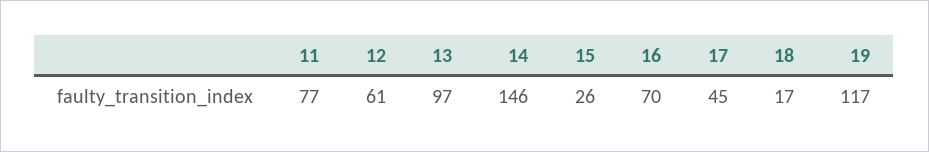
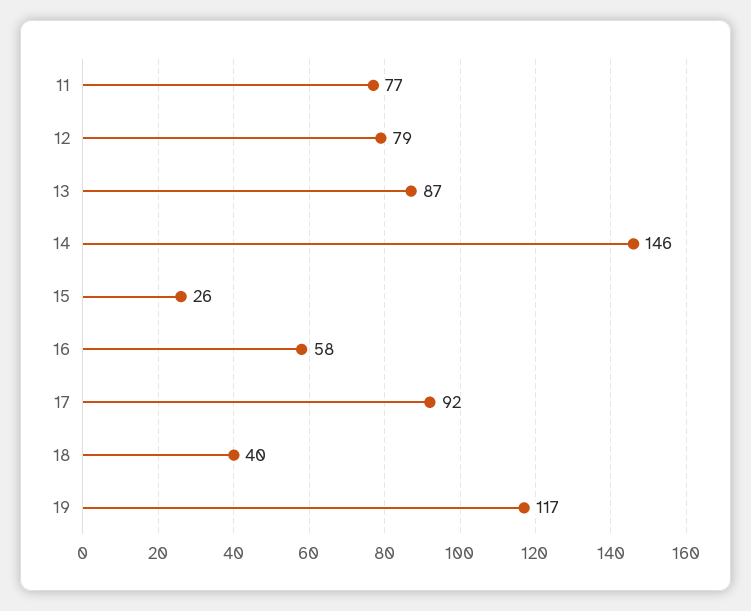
  {
    "11": 77,
-   "12": 61,
+   "12": 79,
-   "13": 97,
+   "13": 87,
    "14": 146,
    "15": 26,
-   "16": 70,
+   "16": 58,
-   "17": 45,
+   "17": 92,
-   "18": 17,
+   "18": 40,
    "19": 117
  }

